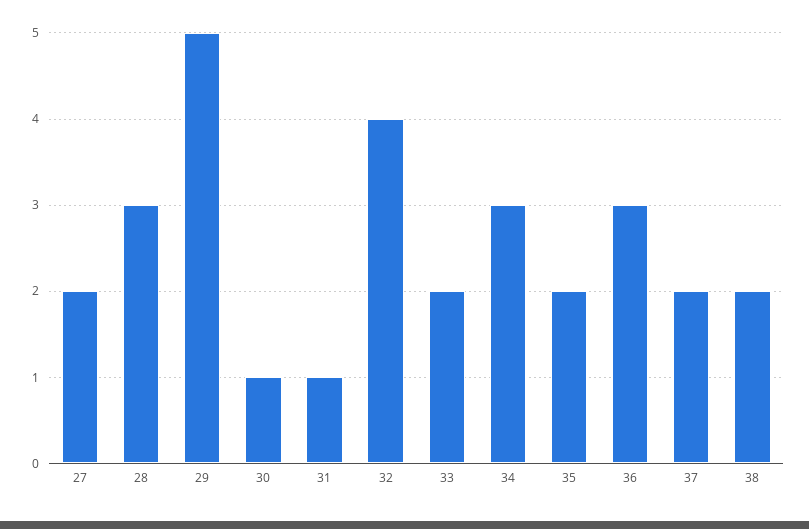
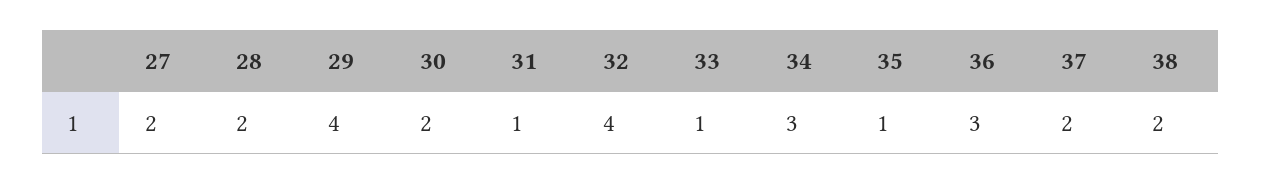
  {
    "27": 2,
-   "28": 3,
+   "28": 2,
-   "29": 5,
+   "29": 4,
-   "30": 1,
+   "30": 2,
    "31": 1,
    "32": 4,
-   "33": 2,
+   "33": 1,
    "34": 3,
-   "35": 2,
+   "35": 1,
    "36": 3,
    "37": 2,
    "38": 2
  }

